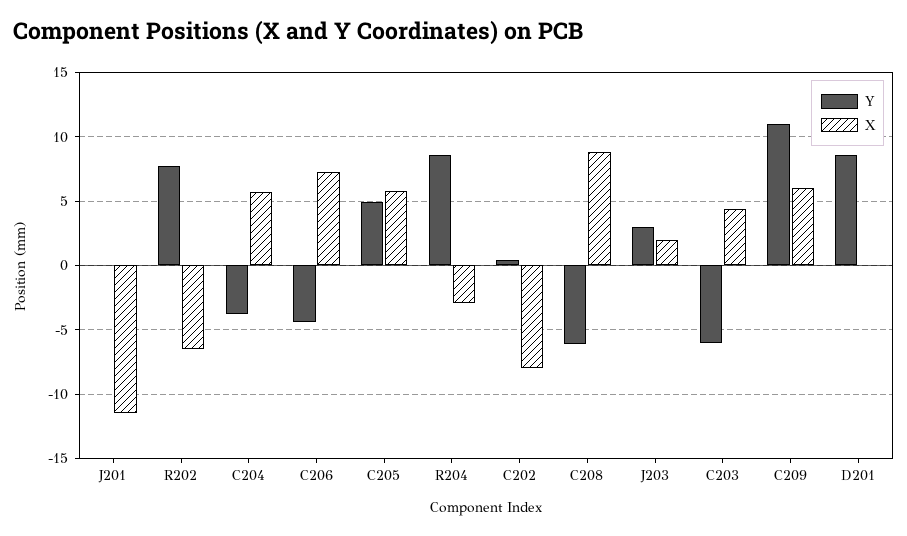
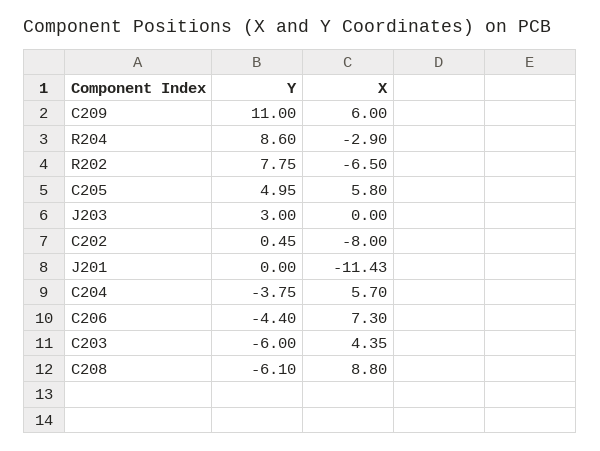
  {
    "Y": {
      "J201": 0,
      "R202": 7.75,
      "C204": -3.75,
      "C206": -4.4,
      "C205": 4.95,
      "R204": 8.6,
      "C202": 0.45,
      "C208": -6.1,
      "J203": 3,
      "C203": -6,
-     "C209": 11,
+     "C209": 11
-     "D201": 8.5
    },
    "X": {
      "J201": -11.43,
      "R202": -6.5,
      "C204": 5.7,
      "C206": 7.3,
      "C205": 5.8,
      "R204": -2.9,
      "C202": -8,
      "C208": 8.8,
-     "J203": 2,
+     "J203": 0,
      "C203": 4.35,
-     "C209": 6,
+     "C209": 6
-     "D201": 0
    }
  }

